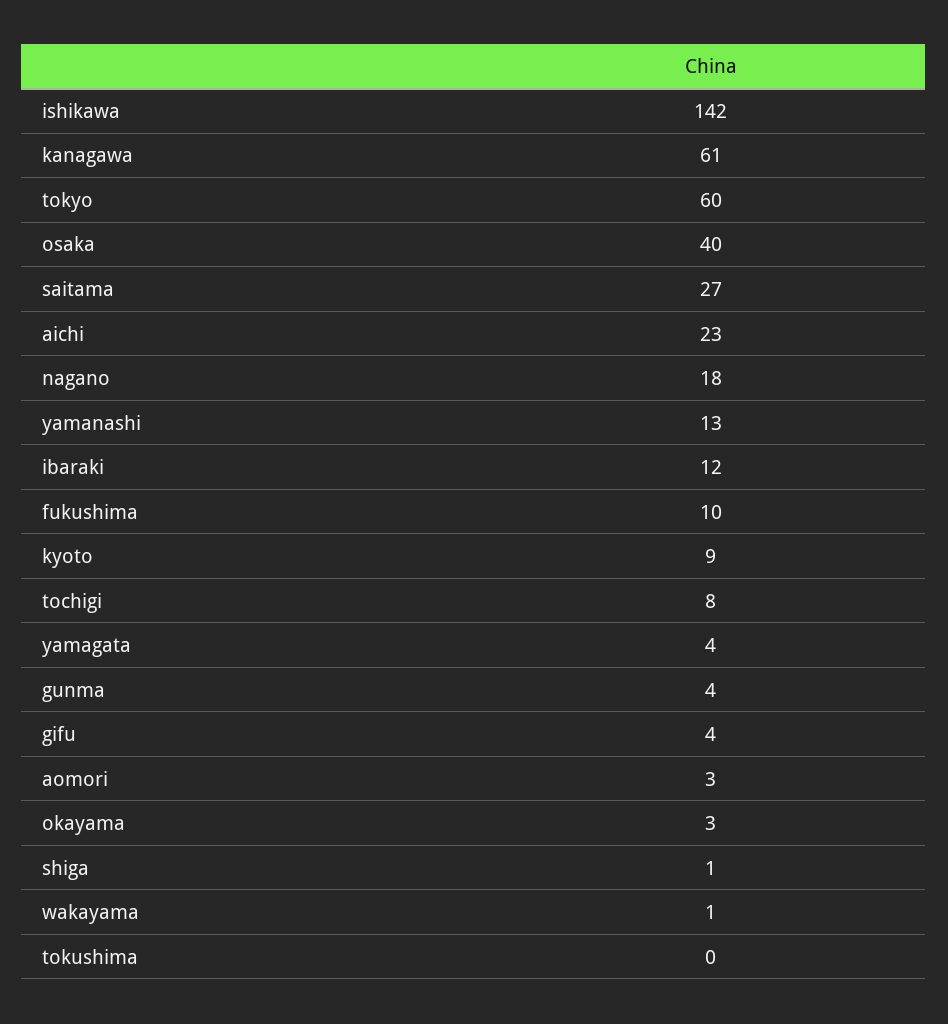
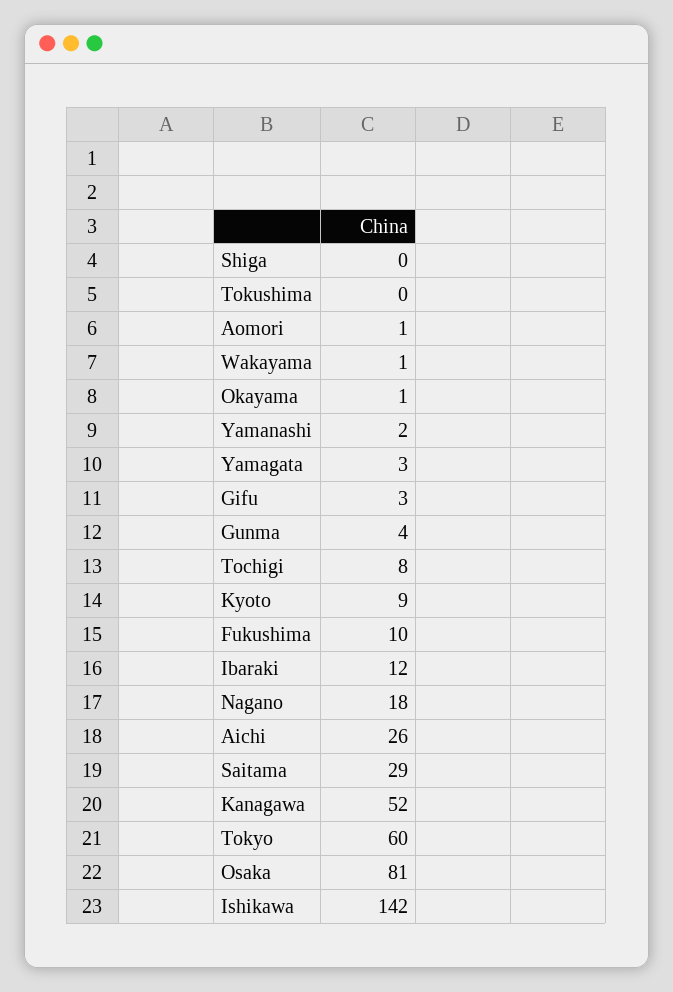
  {
    "ishikawa": 142,
-   "kanagawa": 61,
+   "kanagawa": 52,
    "tokyo": 60,
-   "osaka": 40,
+   "osaka": 81,
-   "saitama": 27,
+   "saitama": 29,
-   "aichi": 23,
+   "aichi": 26,
    "nagano": 18,
-   "yamanashi": 13,
+   "yamanashi": 2,
    "ibaraki": 12,
    "fukushima": 10,
    "kyoto": 9,
    "tochigi": 8,
-   "yamagata": 4,
+   "yamagata": 3,
    "gunma": 4,
-   "gifu": 4,
+   "gifu": 3,
-   "aomori": 3,
+   "aomori": 1,
-   "okayama": 3,
+   "okayama": 1,
-   "shiga": 1,
+   "shiga": 0,
    "wakayama": 1,
    "tokushima": 0
  }

